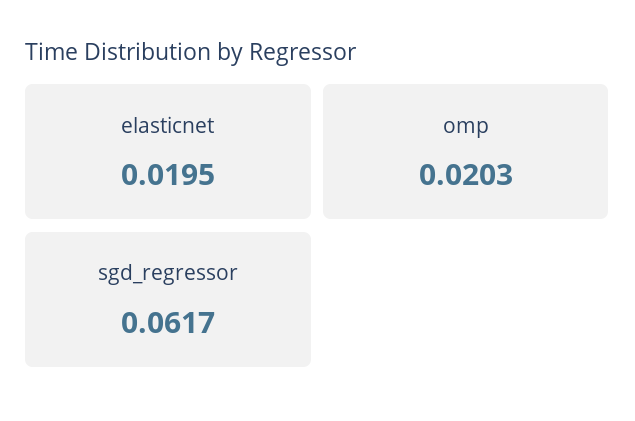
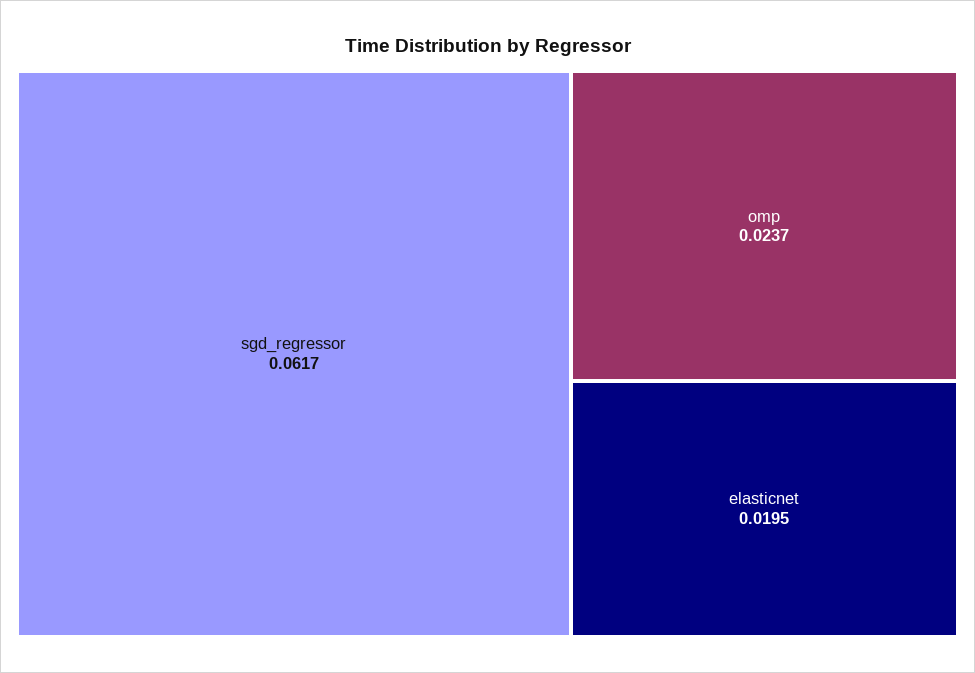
  {
    "elasticnet": 0.0195,
-   "omp": 0.0203,
+   "omp": 0.0237,
    "sgd_regressor": 0.0617
  }

